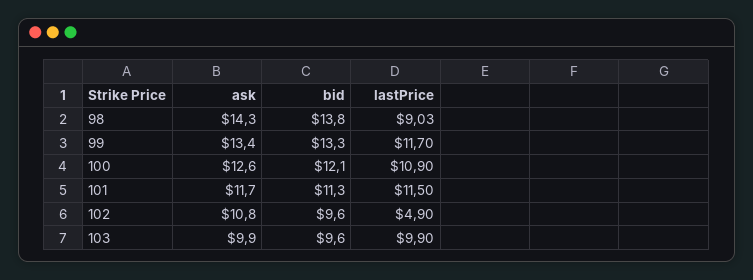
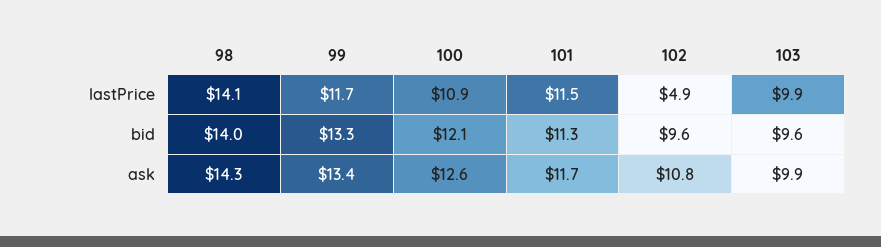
  {
    "ask": {
      "98": 14.3,
      "99": 13.4,
      "100": 12.6,
      "101": 11.7,
      "102": 10.8,
      "103": 9.9
    },
    "bid": {
-     "98": 13.8,
+     "98": 14,
      "99": 13.3,
      "100": 12.1,
      "101": 11.3,
      "102": 9.6,
      "103": 9.6
    },
    "lastPrice": {
-     "98": 9.03,
+     "98": 14.1,
      "99": 11.7,
      "100": 10.9,
      "101": 11.5,
      "102": 4.9,
      "103": 9.9
    }
  }

